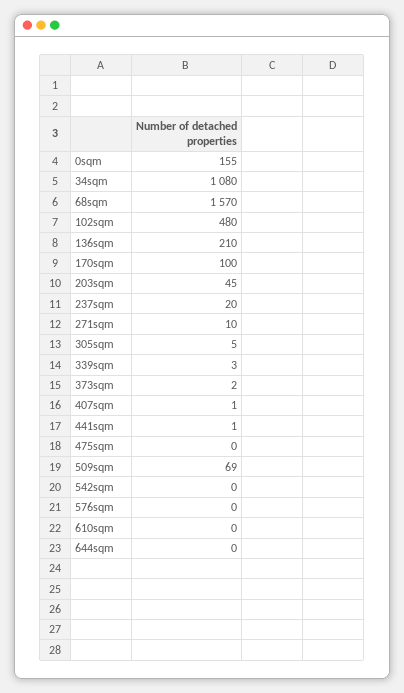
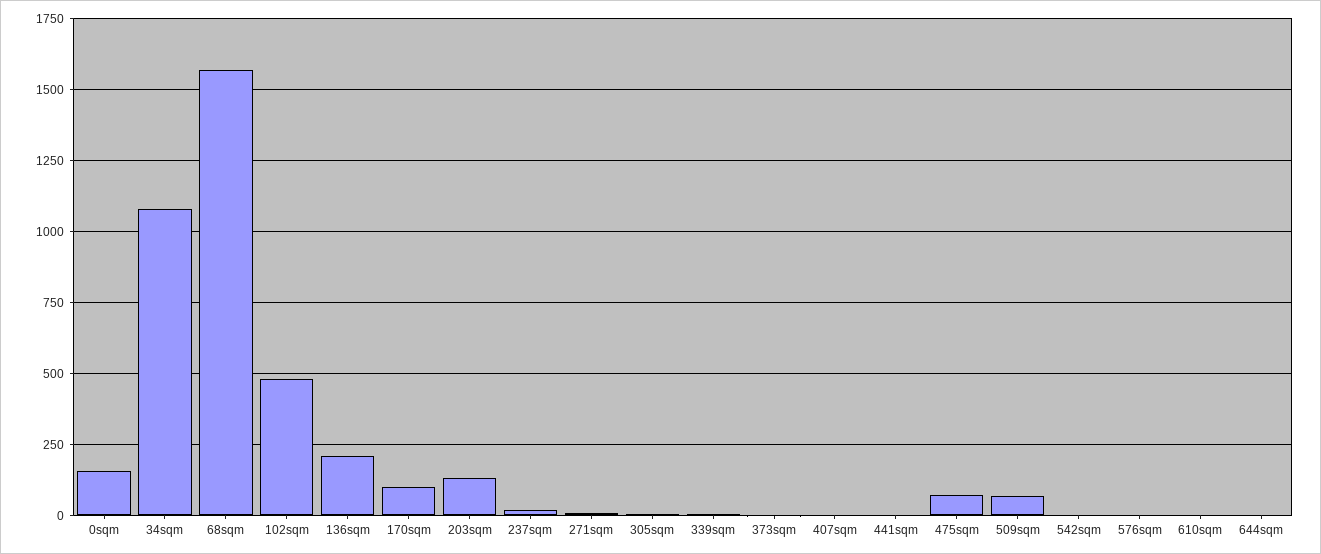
  {
    "0sqm": 155,
    "34sqm": 1080,
    "68sqm": 1570,
    "102sqm": 480,
    "136sqm": 210,
    "170sqm": 100,
-   "203sqm": 45,
+   "203sqm": 125,
    "237sqm": 20,
    "271sqm": 10,
    "305sqm": 5,
    "339sqm": 3,
    "373sqm": 2,
    "407sqm": 1,
    "441sqm": 1,
-   "475sqm": 0,
+   "475sqm": 75,
    "509sqm": 69,
    "542sqm": 0,
    "576sqm": 0,
    "610sqm": 0,
    "644sqm": 0
  }

